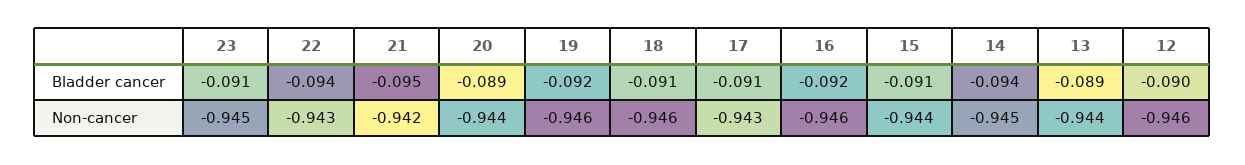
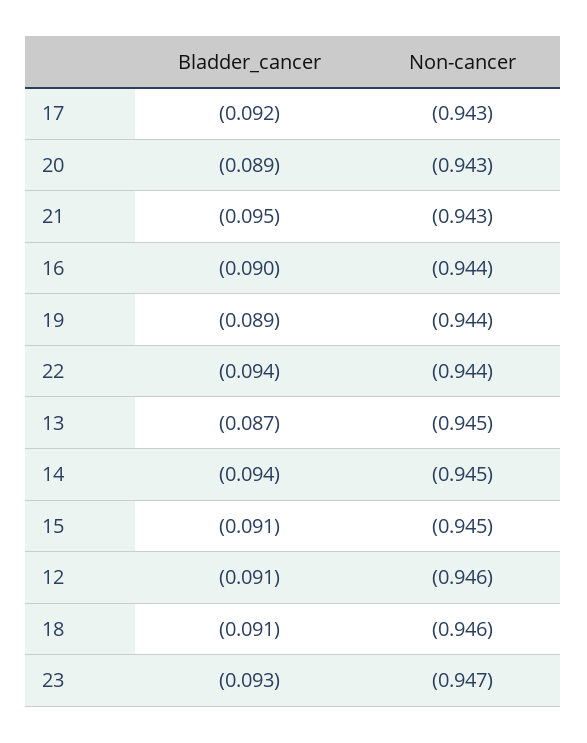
  {
    "23": {
-     "Bladder cancer": -0.091,
+     "Bladder cancer": -0.093,
-     "Non-cancer": -0.945
+     "Non-cancer": -0.947
    },
    "22": {
      "Bladder cancer": -0.094,
-     "Non-cancer": -0.943
+     "Non-cancer": -0.944
    },
    "21": {
      "Bladder cancer": -0.095,
-     "Non-cancer": -0.942
+     "Non-cancer": -0.943
    },
    "20": {
      "Bladder cancer": -0.089,
-     "Non-cancer": -0.944
+     "Non-cancer": -0.943
    },
    "19": {
-     "Bladder cancer": -0.092,
+     "Bladder cancer": -0.089,
-     "Non-cancer": -0.946
+     "Non-cancer": -0.944
    },
    "18": {
      "Bladder cancer": -0.091,
      "Non-cancer": -0.946
    },
    "17": {
-     "Bladder cancer": -0.091,
+     "Bladder cancer": -0.092,
      "Non-cancer": -0.943
    },
    "16": {
-     "Bladder cancer": -0.092,
+     "Bladder cancer": -0.09,
-     "Non-cancer": -0.946
+     "Non-cancer": -0.944
    },
    "15": {
      "Bladder cancer": -0.091,
-     "Non-cancer": -0.944
+     "Non-cancer": -0.945
    },
    "14": {
      "Bladder cancer": -0.094,
      "Non-cancer": -0.945
    },
    "13": {
-     "Bladder cancer": -0.089,
+     "Bladder cancer": -0.087,
-     "Non-cancer": -0.944
+     "Non-cancer": -0.945
    },
    "12": {
-     "Bladder cancer": -0.09,
+     "Bladder cancer": -0.091,
      "Non-cancer": -0.946
    }
  }

